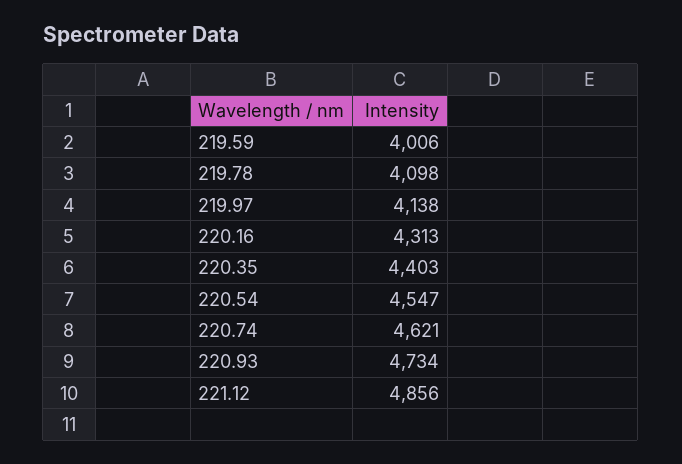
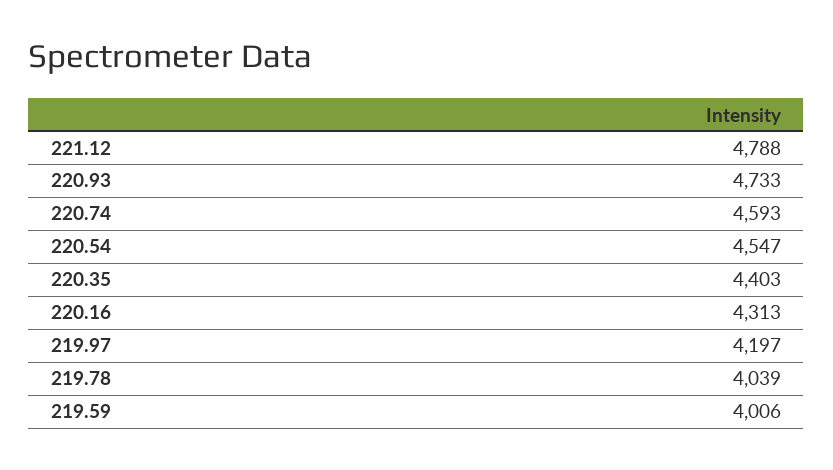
  {
    "219.59": 4006,
-   "219.78": 4098,
+   "219.78": 4039,
-   "219.97": 4138,
+   "219.97": 4197,
    "220.16": 4313,
    "220.35": 4403,
    "220.54": 4547,
-   "220.74": 4621,
+   "220.74": 4593,
-   "220.93": 4734,
+   "220.93": 4733,
-   "221.12": 4856
+   "221.12": 4788
  }

